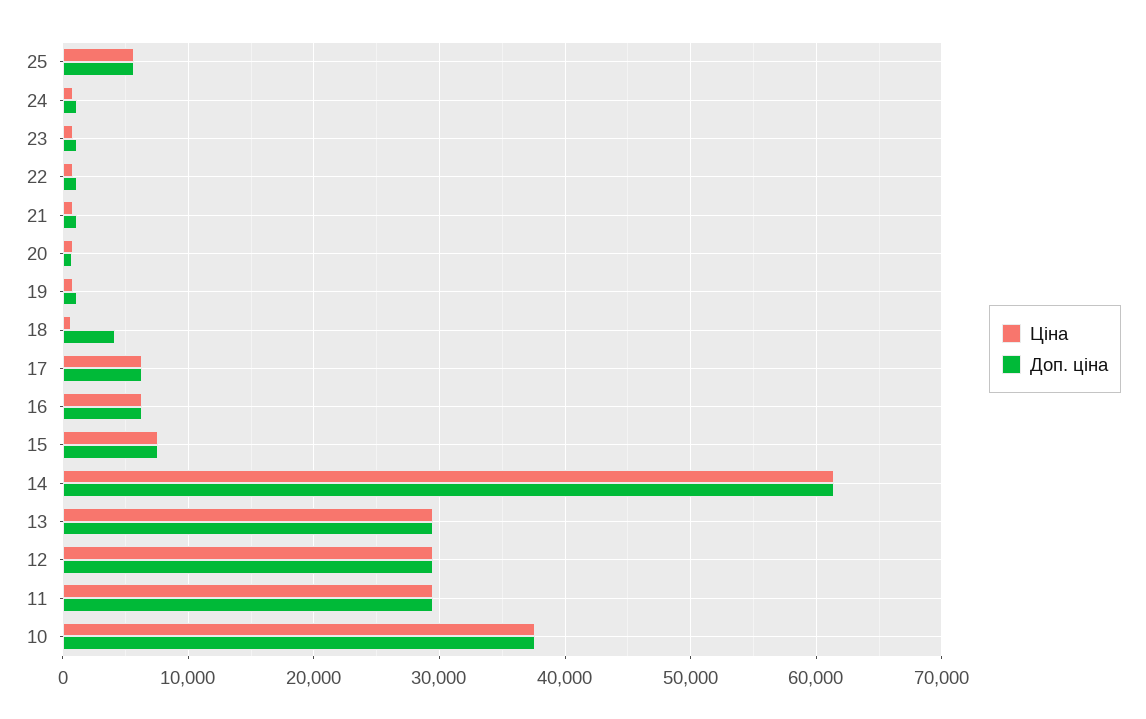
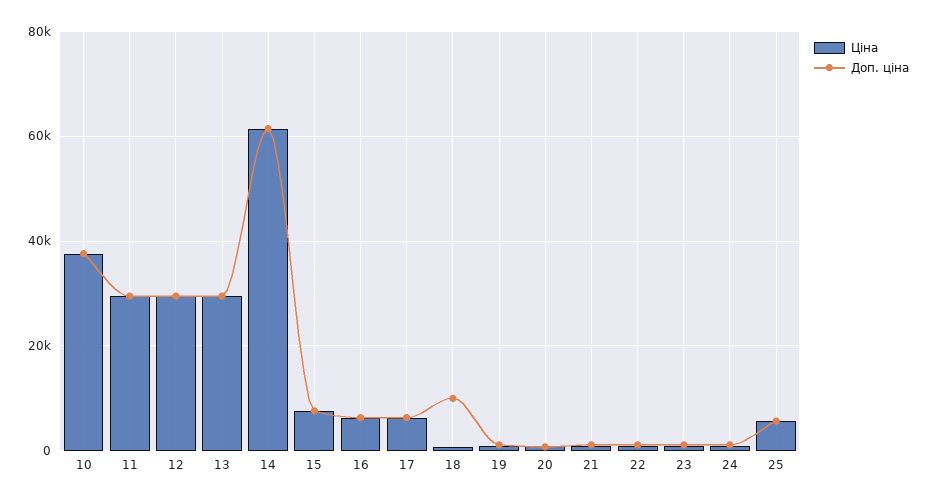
  {
    "Ціна": {
      "25": 6000,
      "24": 1000,
      "23": 1000,
      "22": 1000,
      "21": 1000,
      "20": 1000,
      "19": 1000,
      "18": 1000,
      "17": 6000,
      "16": 6000,
      "15": 8000,
      "14": 61000,
      "13": 29000,
      "12": 29000,
      "11": 29000,
      "10": 38000
    },
    "Доп. ціна": {
      "25": 6000,
      "24": 1000,
      "23": 1000,
      "22": 1000,
      "21": 1000,
      "20": 1000,
      "19": 1000,
-     "18": 4000,
+     "18": 10000,
      "17": 6000,
      "16": 6000,
      "15": 8000,
      "14": 61000,
      "13": 29000,
      "12": 29000,
      "11": 29000,
      "10": 38000
    }
  }

